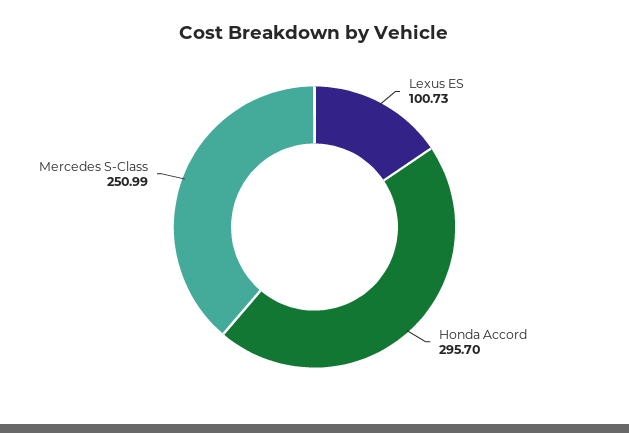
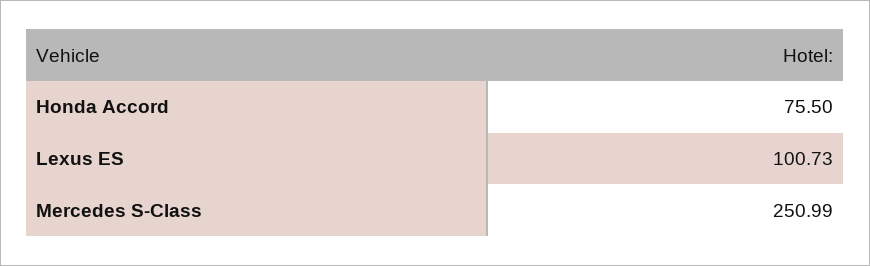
  {
    "Lexus ES": 100.73,
-   "Honda Accord": 295.7,
+   "Honda Accord": 75.5,
    "Mercedes S-Class": 250.99
  }

